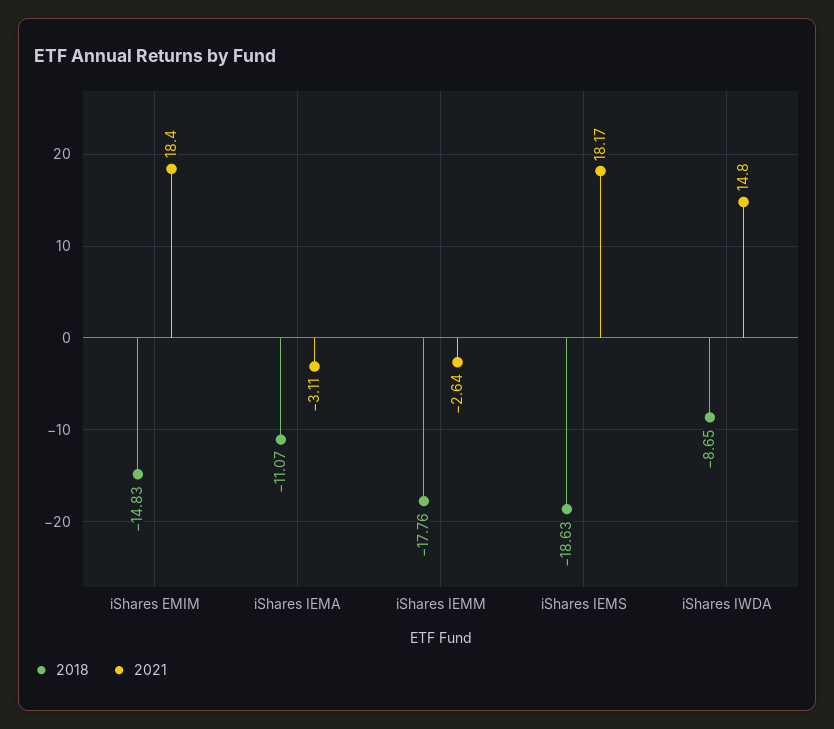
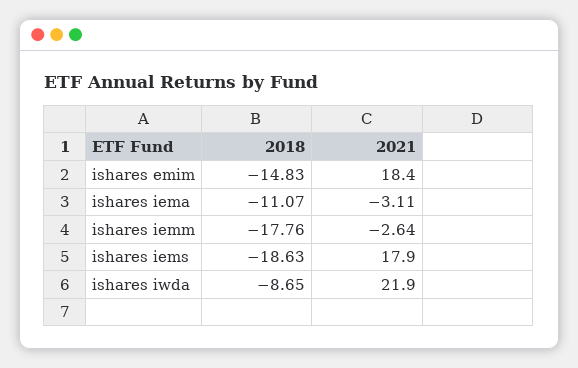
  {
    "2018": {
      "iShares EMIM": -14.83,
      "iShares IEMA": -11.07,
      "iShares IEMM": -17.76,
      "iShares IEMS": -18.63,
      "iShares IWDA": -8.65
    },
    "2021": {
      "iShares EMIM": 18.4,
      "iShares IEMA": -3.11,
      "iShares IEMM": -2.64,
-     "iShares IEMS": 18.17,
+     "iShares IEMS": 17.9,
-     "iShares IWDA": 14.8
+     "iShares IWDA": 21.9
    }
  }

